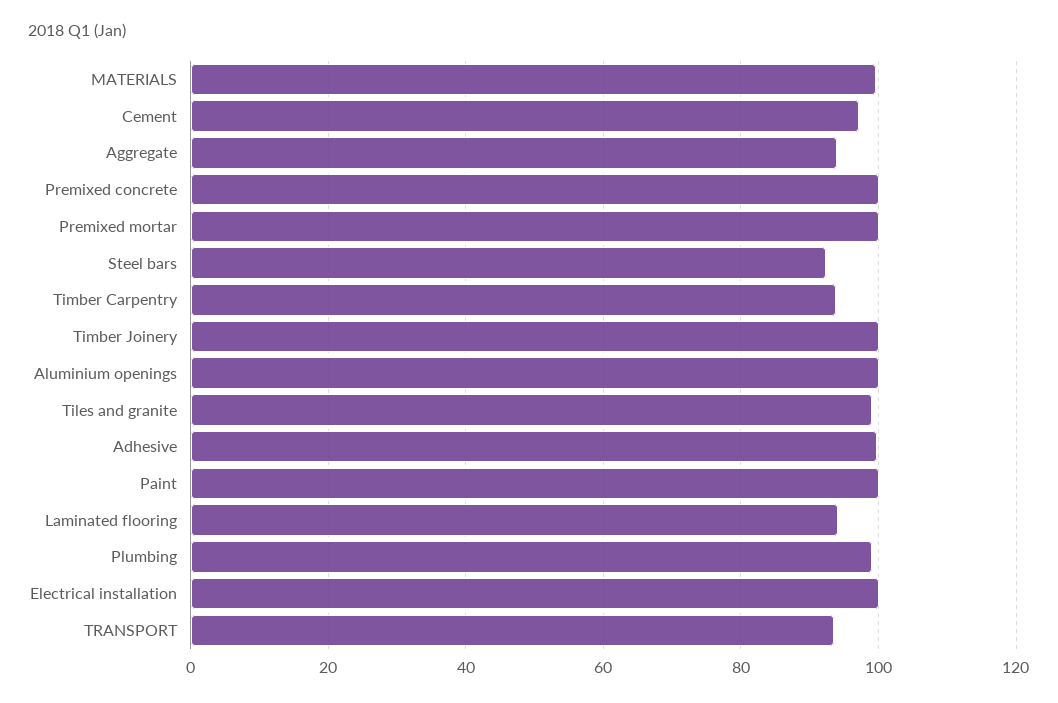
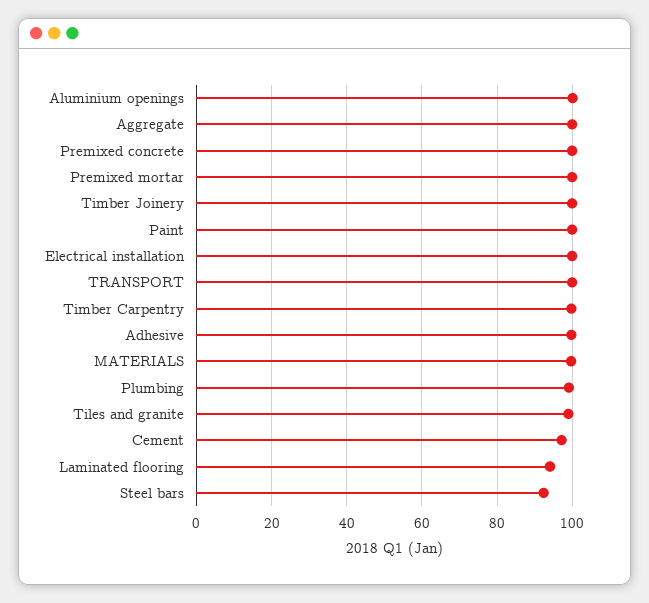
  {
    "MATERIALS": 100,
    "Cement": 98,
-   "Aggregate": 94,
+   "Aggregate": 100,
    "Premixed concrete": 100,
    "Premixed mortar": 100,
    "Steel bars": 92,
-   "Timber Carpentry": 94,
+   "Timber Carpentry": 100,
    "Timber Joinery": 100,
    "Aluminium openings": 100,
    "Tiles and granite": 100,
    "Adhesive": 100,
    "Paint": 100,
    "Laminated flooring": 94,
    "Plumbing": 100,
    "Electrical installation": 100,
-   "TRANSPORT": 94
+   "TRANSPORT": 100
  }

